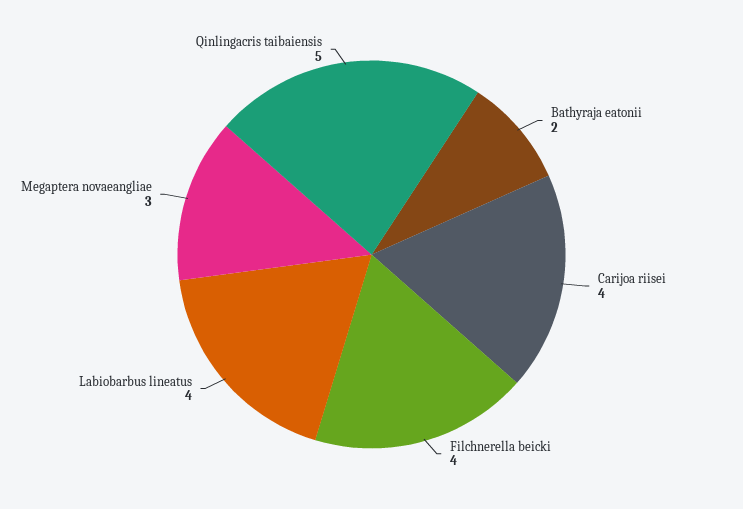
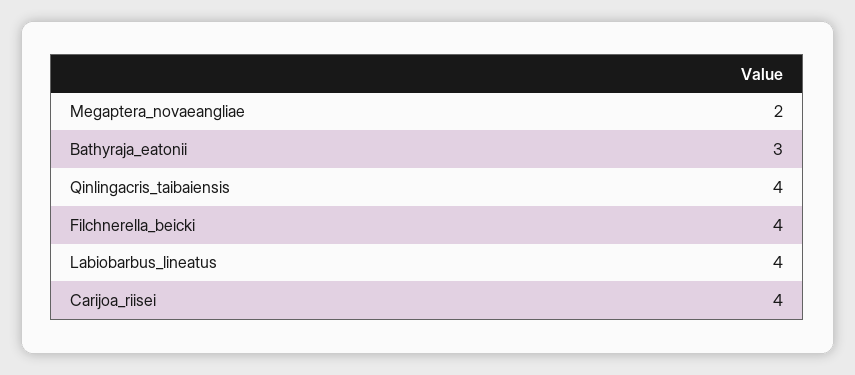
  {
-   "Bathyraja eatonii": 2,
+   "Bathyraja eatonii": 3,
    "Carijoa riisei": 4,
    "Filchnerella beicki": 4,
    "Labiobarbus lineatus": 4,
-   "Megaptera novaeangliae": 3,
+   "Megaptera novaeangliae": 2,
-   "Qinlingacris taibaiensis": 5
+   "Qinlingacris taibaiensis": 4
  }

